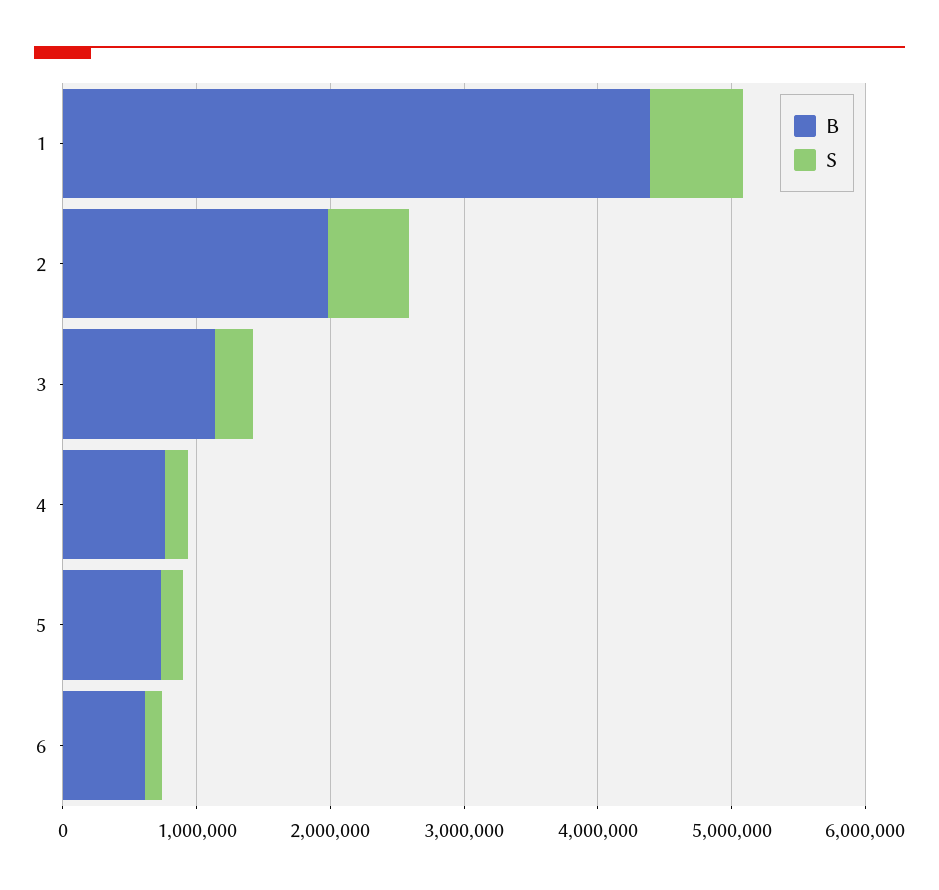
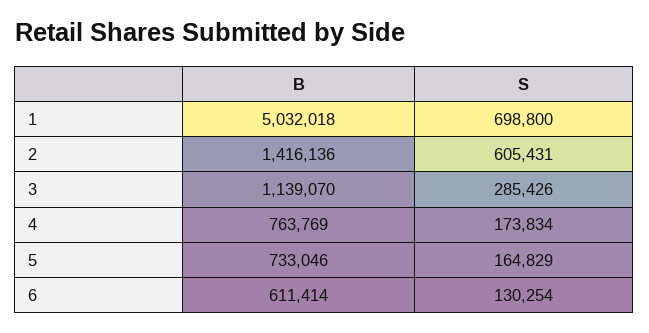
  {
    "B": {
-     "1": 4400000,
+     "1": 5032018,
-     "2": 2000000,
+     "2": 1416136,
      "3": 1139070,
      "4": 763769,
      "5": 733046,
      "6": 611414
    },
    "S": {
      "1": 698800,
      "2": 605431,
      "3": 285426,
      "4": 173834,
      "5": 164829,
      "6": 130254
    }
  }

